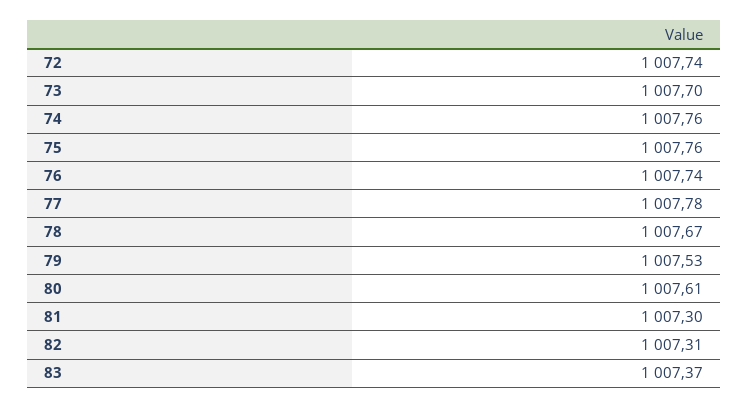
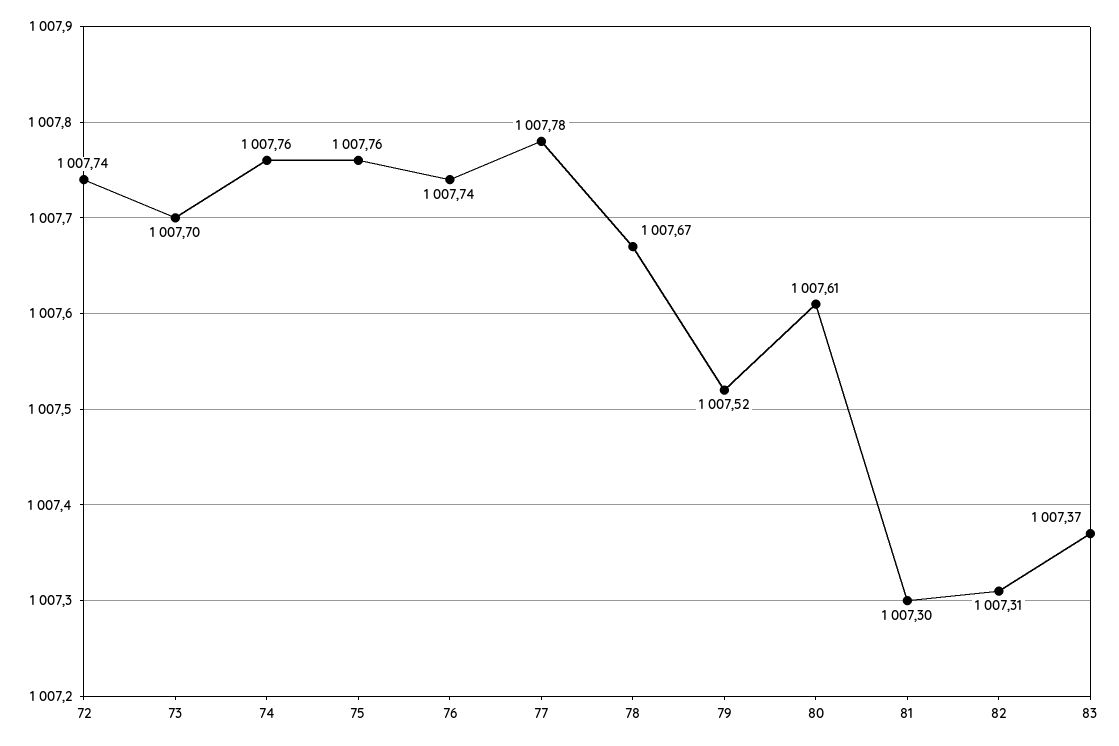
  {
    "72": 1007.74,
    "73": 1007.7,
    "74": 1007.76,
    "75": 1007.76,
    "76": 1007.74,
    "77": 1007.78,
    "78": 1007.67,
-   "79": 1007.53,
+   "79": 1007.52,
    "80": 1007.61,
    "81": 1007.3,
    "82": 1007.31,
    "83": 1007.37
  }

